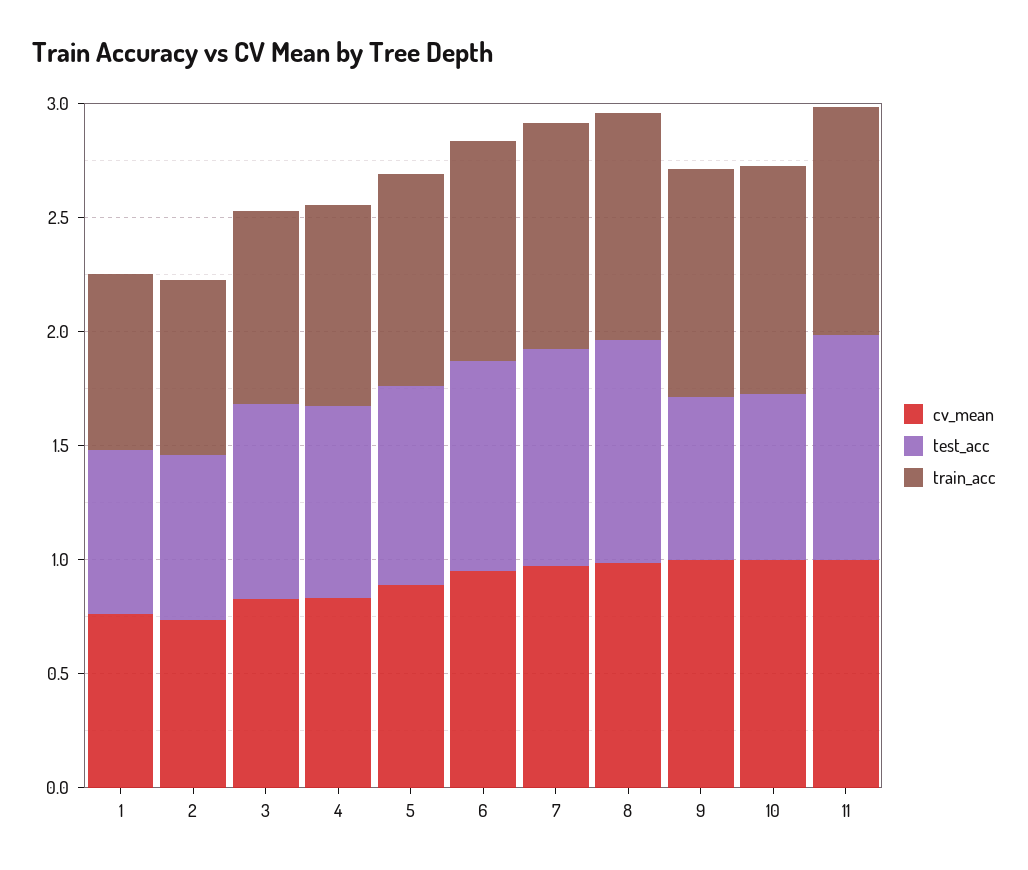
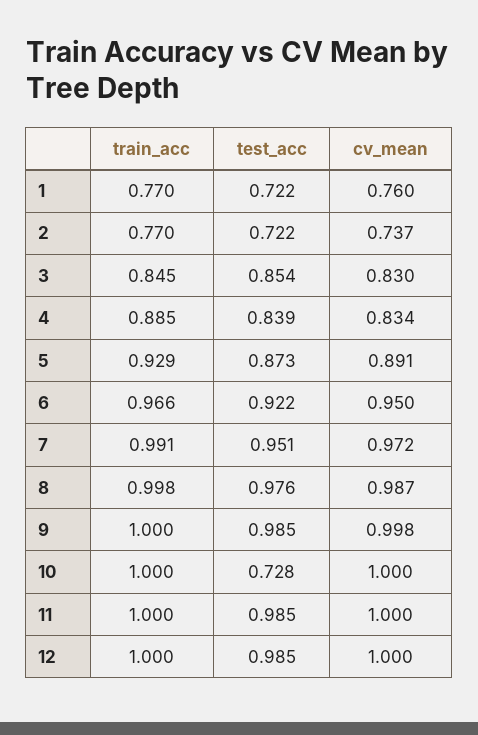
  {
    "cv_mean": {
      "1": 0.76,
      "2": 0.737,
      "3": 0.83,
      "4": 0.834,
      "5": 0.891,
      "6": 0.95,
      "7": 0.972,
      "8": 0.987,
      "9": 0.998,
      "10": 1,
-     "11": 1
+     "11": 1,
+     "12": 1
    },
    "test_acc": {
      "1": 0.722,
      "2": 0.722,
      "3": 0.854,
      "4": 0.839,
      "5": 0.873,
      "6": 0.922,
      "7": 0.951,
      "8": 0.976,
-     "9": 0.7,
+     "9": 0.985,
      "10": 0.728,
-     "11": 0.985
+     "11": 0.985,
+     "12": 0.985
    },
    "train_acc": {
      "1": 0.77,
      "2": 0.77,
      "3": 0.845,
      "4": 0.885,
      "5": 0.929,
      "6": 0.966,
      "7": 0.991,
      "8": 0.998,
      "9": 1,
      "10": 1,
-     "11": 1
+     "11": 1,
+     "12": 1
    }
  }

